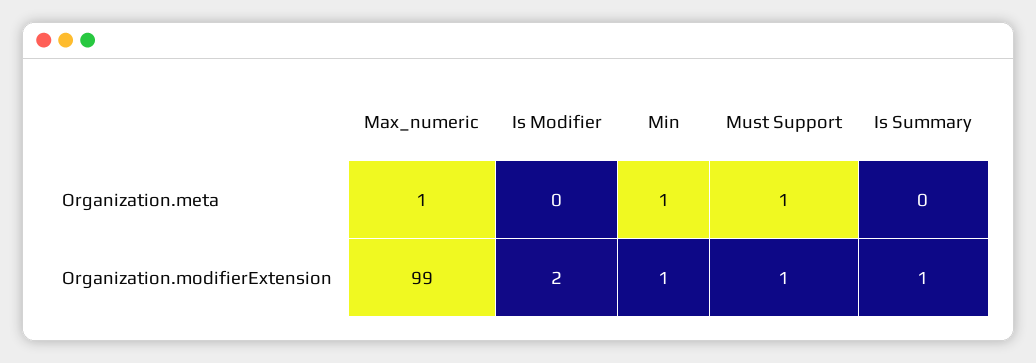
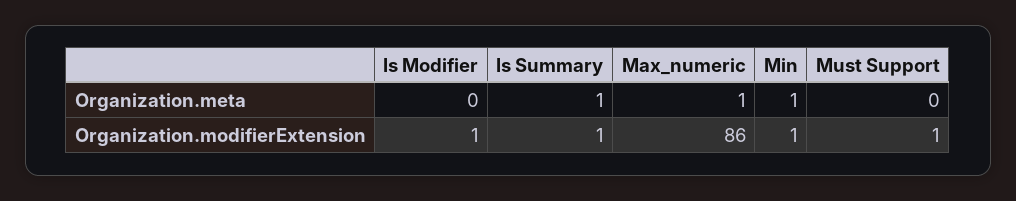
  {
    "Max_numeric": {
      "Organization.meta": 1,
-     "Organization.modifierExtension": 99
+     "Organization.modifierExtension": 86
    },
    "Is Modifier": {
      "Organization.meta": 0,
-     "Organization.modifierExtension": 2
+     "Organization.modifierExtension": 1
    },
    "Min": {
      "Organization.meta": 1,
      "Organization.modifierExtension": 1
    },
    "Must Support": {
-     "Organization.meta": 1,
+     "Organization.meta": 0,
      "Organization.modifierExtension": 1
    },
    "Is Summary": {
-     "Organization.meta": 0,
+     "Organization.meta": 1,
      "Organization.modifierExtension": 1
    }
  }

